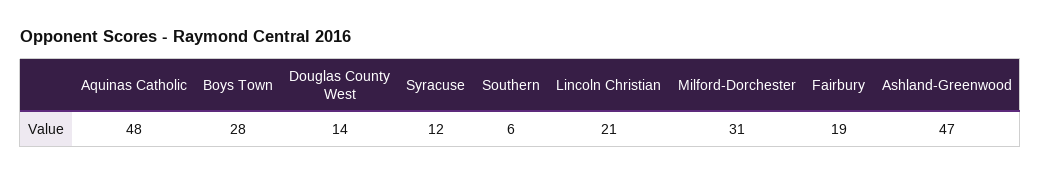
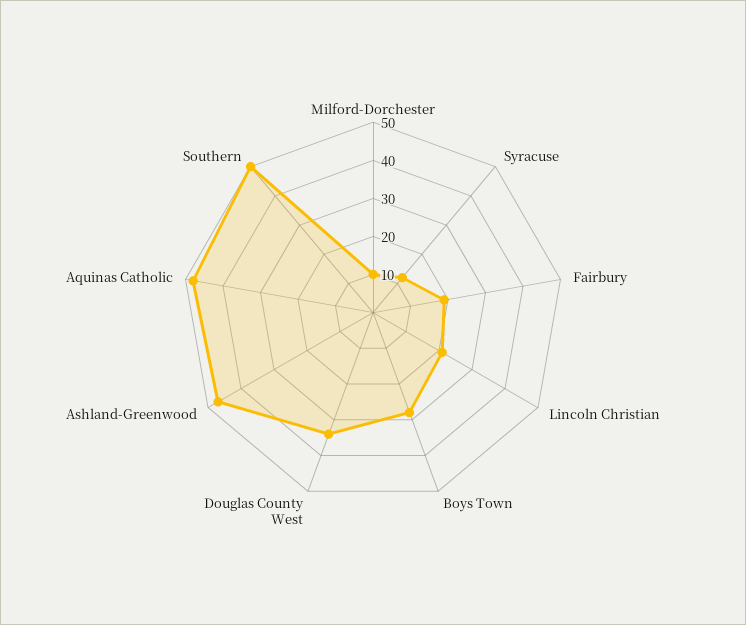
  {
    "Aquinas Catholic": 48,
    "Boys Town": 28,
-   "Douglas County West": 14,
+   "Douglas County West": 35,
    "Syracuse": 12,
-   "Southern": 6,
+   "Southern": 50,
    "Lincoln Christian": 21,
-   "Milford-Dorchester": 31,
+   "Milford-Dorchester": 10,
    "Fairbury": 19,
    "Ashland-Greenwood": 47
  }

